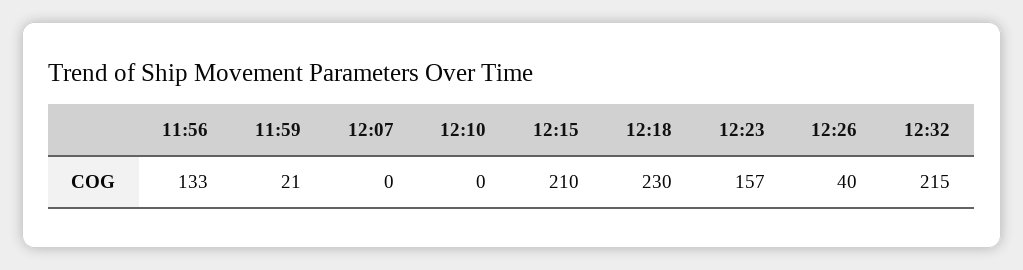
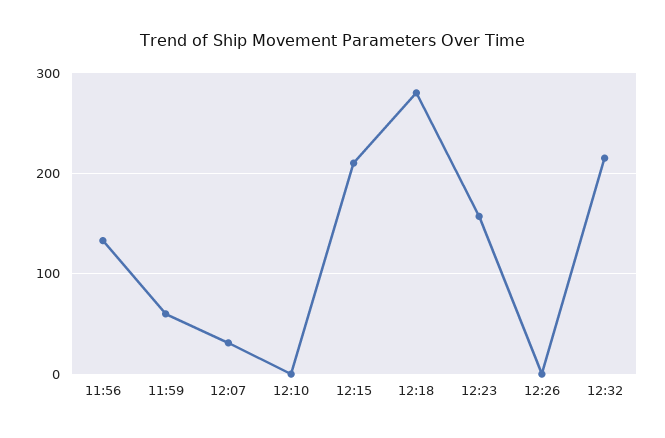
  {
    "11:56": 133,
-   "11:59": 21,
+   "11:59": 60,
-   "12:07": 0,
+   "12:07": 30,
    "12:10": 0,
    "12:15": 210,
-   "12:18": 230,
+   "12:18": 280,
    "12:23": 157,
-   "12:26": 40,
+   "12:26": 0,
    "12:32": 215
  }

